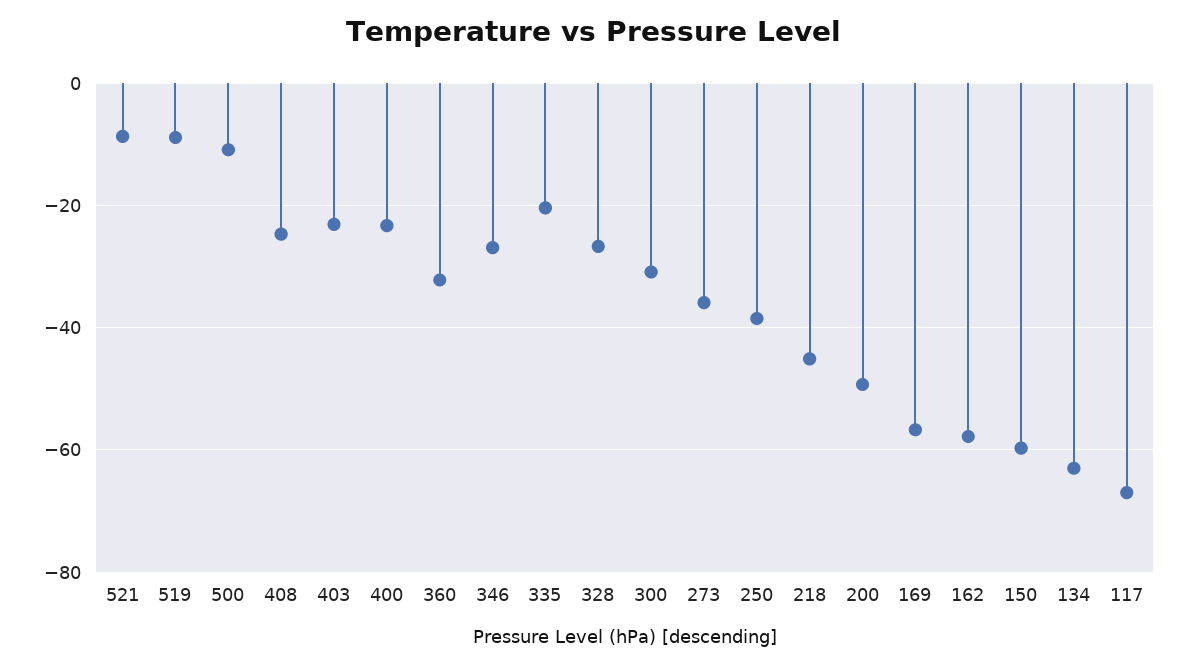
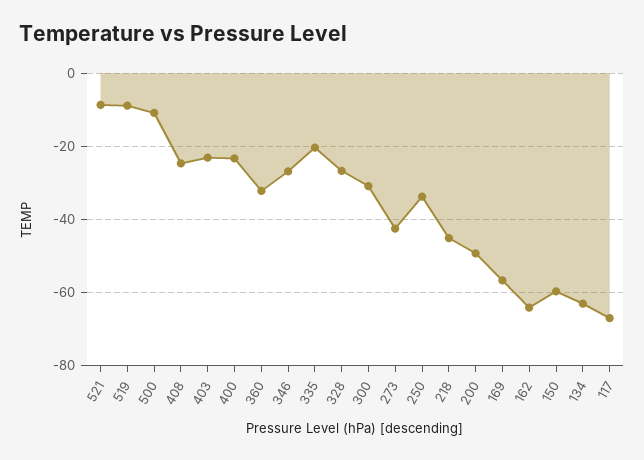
  {
    "521": -8,
    "519": -8,
    "500": -10,
    "408": -24,
    "403": -24,
    "400": -24,
    "360": -32,
    "346": -26,
    "335": -20,
    "328": -26,
    "300": -30,
-   "273": -36,
+   "273": -42,
-   "250": -38,
+   "250": -34,
    "218": -46,
    "200": -50,
    "169": -56,
-   "162": -58,
+   "162": -64,
    "150": -60,
    "134": -64,
    "117": -68
  }

